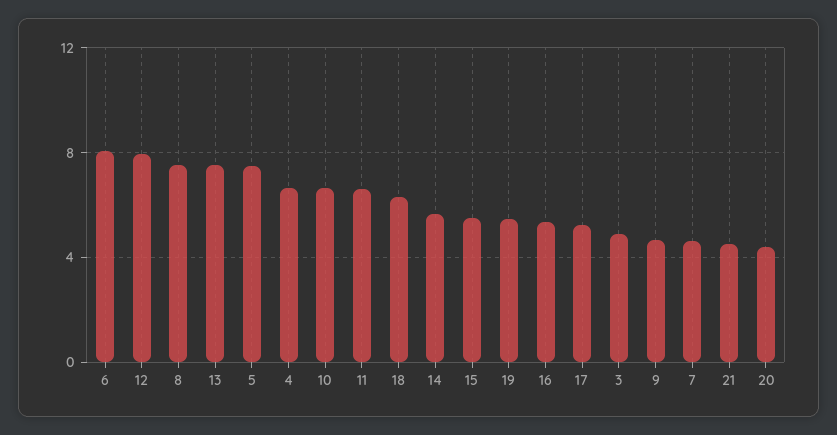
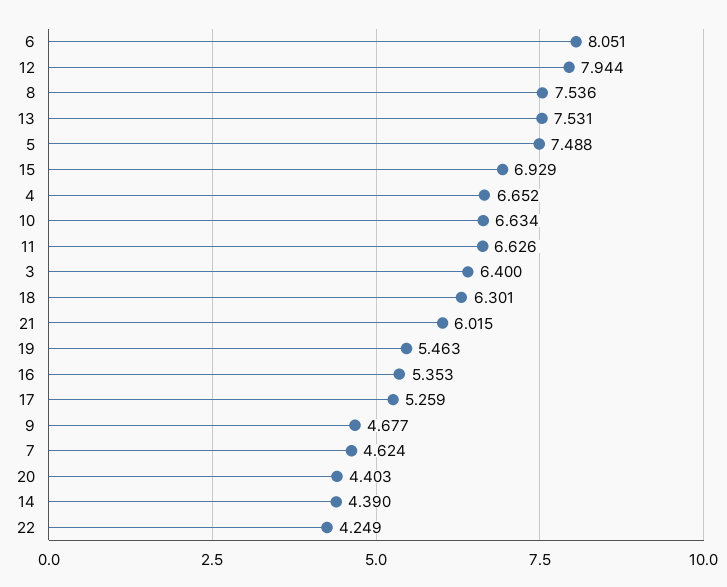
  {
    "6": 8.051,
    "12": 7.944,
    "8": 7.536,
    "13": 7.531,
    "5": 7.488,
    "4": 6.652,
    "10": 6.634,
    "11": 6.626,
    "18": 6.301,
-   "14": 5.5,
+   "14": 4.39,
-   "15": 5.5,
+   "15": 6.929,
    "19": 5.463,
    "16": 5.353,
    "17": 5.259,
-   "3": 5,
+   "3": 6.4,
    "9": 4.677,
    "7": 4.624,
-   "21": 4.5,
+   "21": 6.015,
-   "20": 4.403
+   "20": 4.403,
+   "22": 4.249
  }

